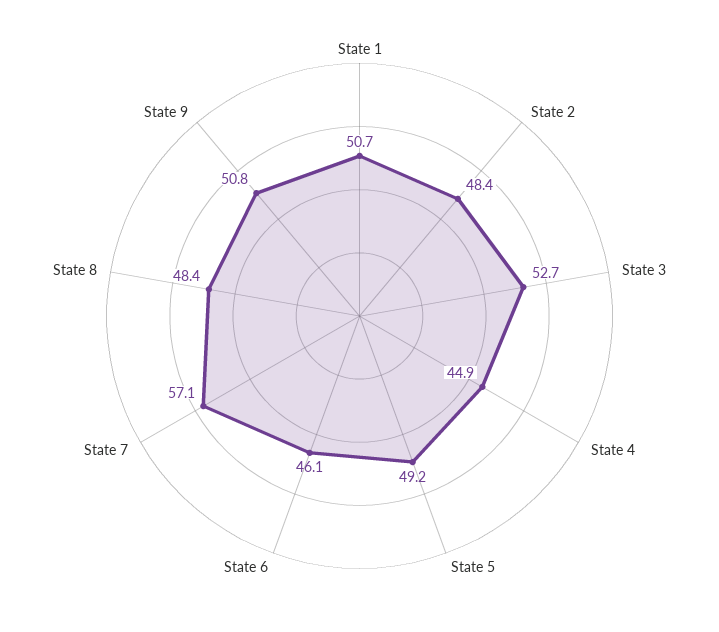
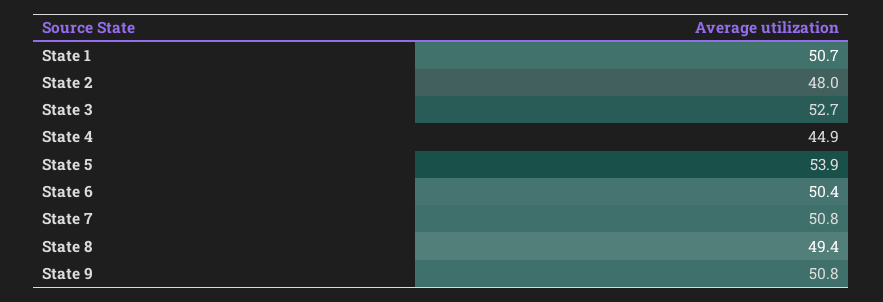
  {
    "State 1": 50.7,
-   "State 2": 48.4,
+   "State 2": 48,
    "State 3": 52.7,
    "State 4": 44.9,
-   "State 5": 49.2,
+   "State 5": 53.9,
-   "State 6": 46.1,
+   "State 6": 50.4,
-   "State 7": 57.1,
+   "State 7": 50.8,
-   "State 8": 48.4,
+   "State 8": 49.4,
    "State 9": 50.8
  }

